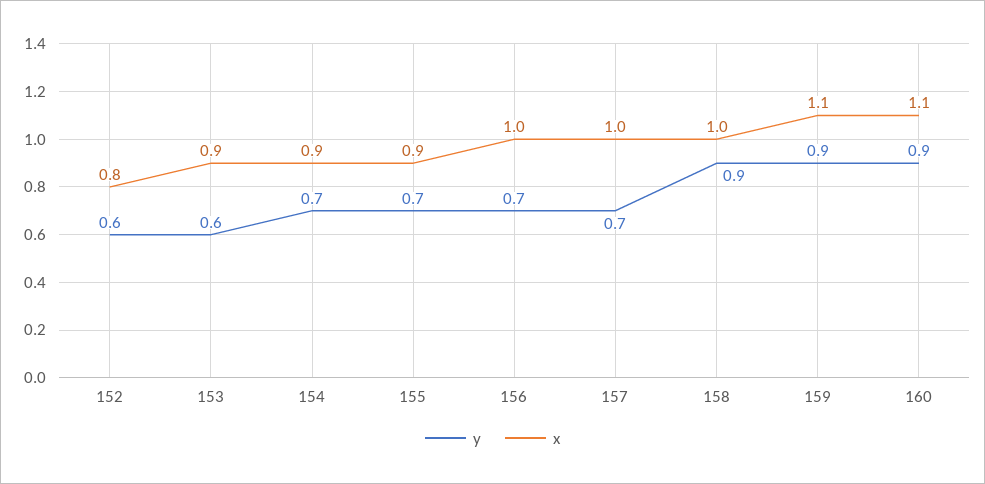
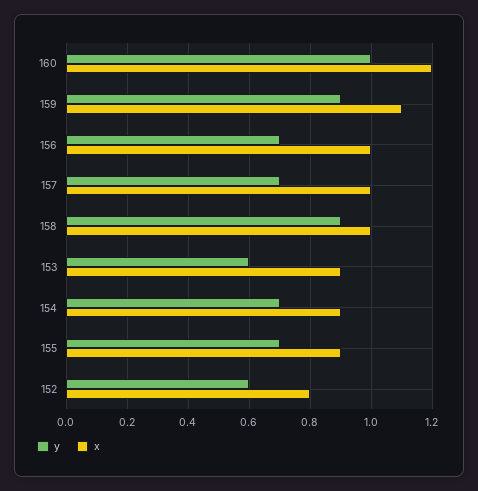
  {
    "y": {
      "152": 0.6,
      "153": 0.6,
      "154": 0.7,
      "155": 0.7,
      "156": 0.7,
      "157": 0.7,
      "158": 0.9,
      "159": 0.9,
-     "160": 0.9
+     "160": 1
    },
    "x": {
      "152": 0.8,
      "153": 0.9,
      "154": 0.9,
      "155": 0.9,
      "156": 1,
      "157": 1,
      "158": 1,
      "159": 1.1,
-     "160": 1.1
+     "160": 1.2
    }
  }

